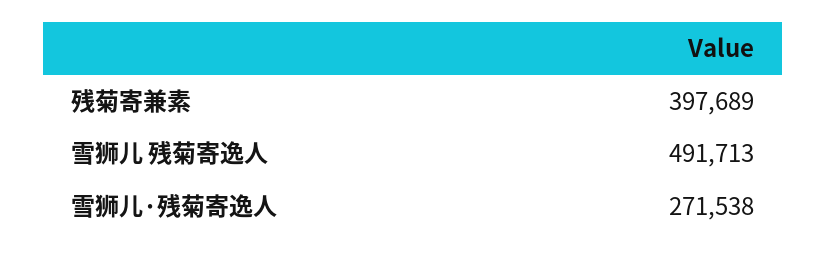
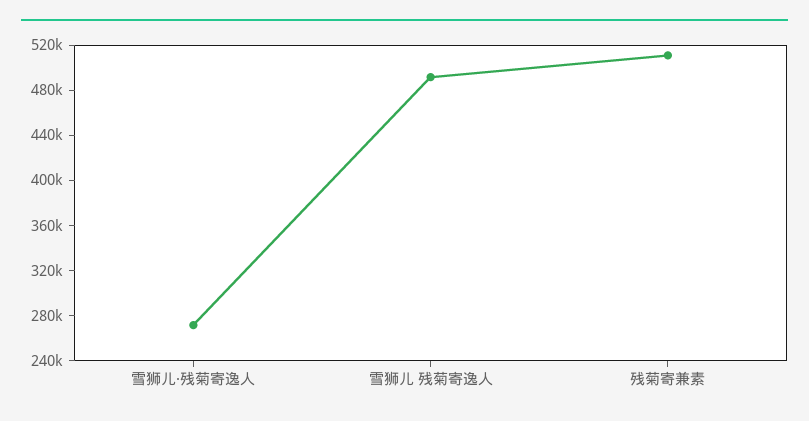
  {
-   "残菊寄兼素": 397689,
+   "残菊寄兼素": 510000,
    "雪狮儿 残菊寄逸人": 491713,
    "雪狮儿·残菊寄逸人": 271538
  }

